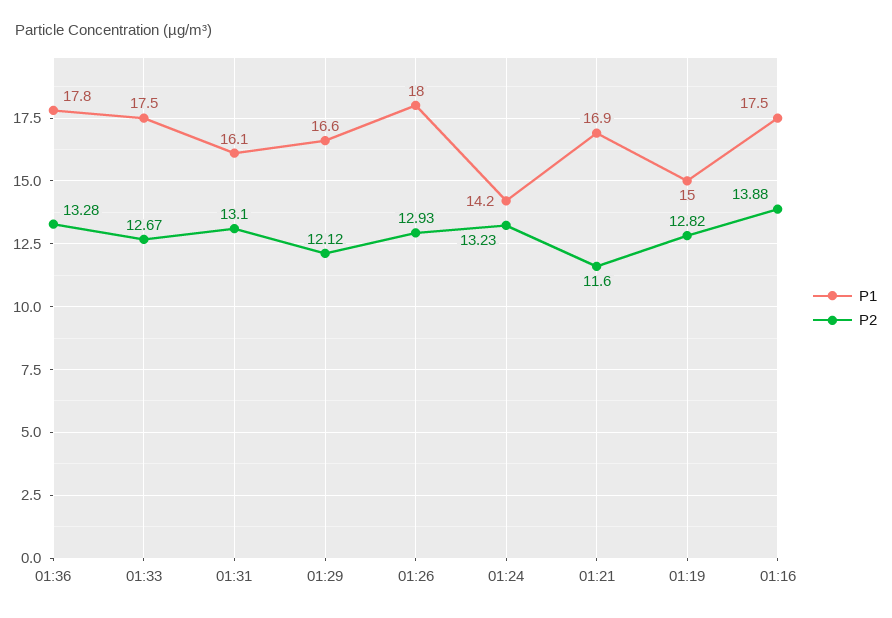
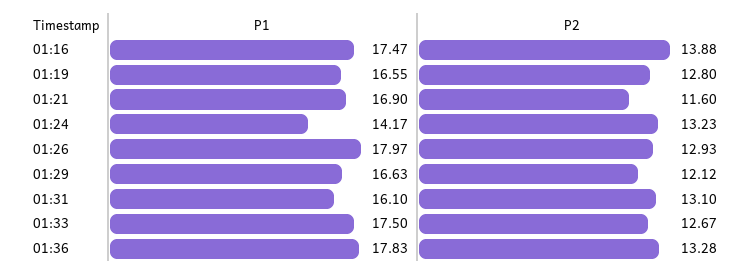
  {
    "P1": {
      "01:36": 17.83,
      "01:33": 17.5,
      "01:31": 16.1,
      "01:29": 16.63,
      "01:26": 17.97,
      "01:24": 14.17,
      "01:21": 16.9,
-     "01:19": 15,
+     "01:19": 16.55,
      "01:16": 17.47
    },
    "P2": {
      "01:36": 13.28,
      "01:33": 12.67,
      "01:31": 13.1,
      "01:29": 12.12,
      "01:26": 12.93,
      "01:24": 13.23,
      "01:21": 11.6,
-     "01:19": 12.82,
+     "01:19": 12.8,
      "01:16": 13.88
    }
  }

